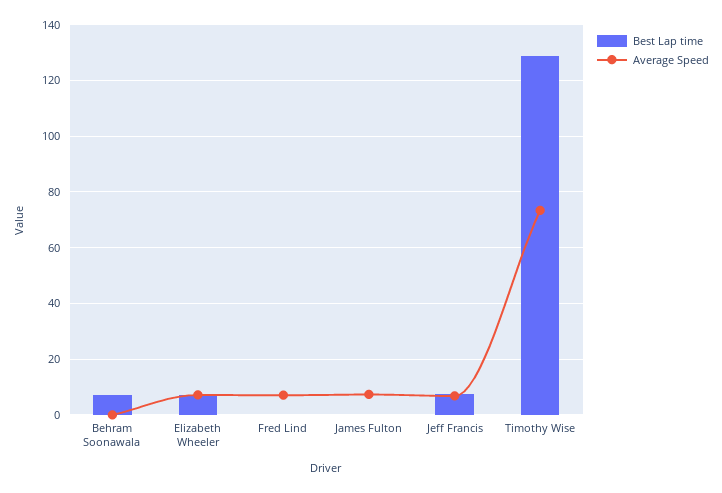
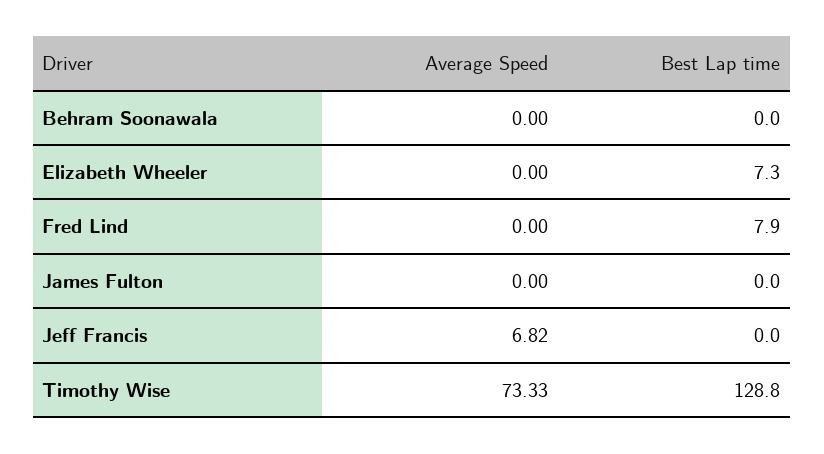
  {
    "Best Lap time": {
-     "Behram Soonawala": 7.5,
+     "Behram Soonawala": 0,
      "Elizabeth Wheeler": 7.3,
-     "Fred Lind": 0,
+     "Fred Lind": 7.9,
      "James Fulton": 0,
-     "Jeff Francis": 7.5,
+     "Jeff Francis": 0,
      "Timothy Wise": 128.8
    },
    "Average Speed": {
      "Behram Soonawala": 0,
-     "Elizabeth Wheeler": 7.5,
+     "Elizabeth Wheeler": 0,
-     "Fred Lind": 7.5,
+     "Fred Lind": 0,
-     "James Fulton": 7.5,
+     "James Fulton": 0,
      "Jeff Francis": 6.82,
      "Timothy Wise": 73.33
    }
  }

